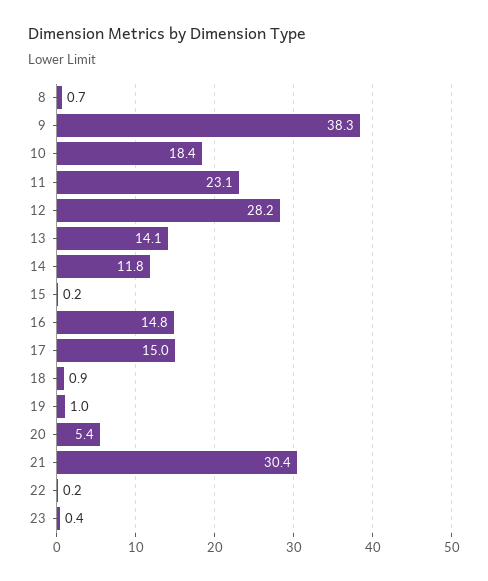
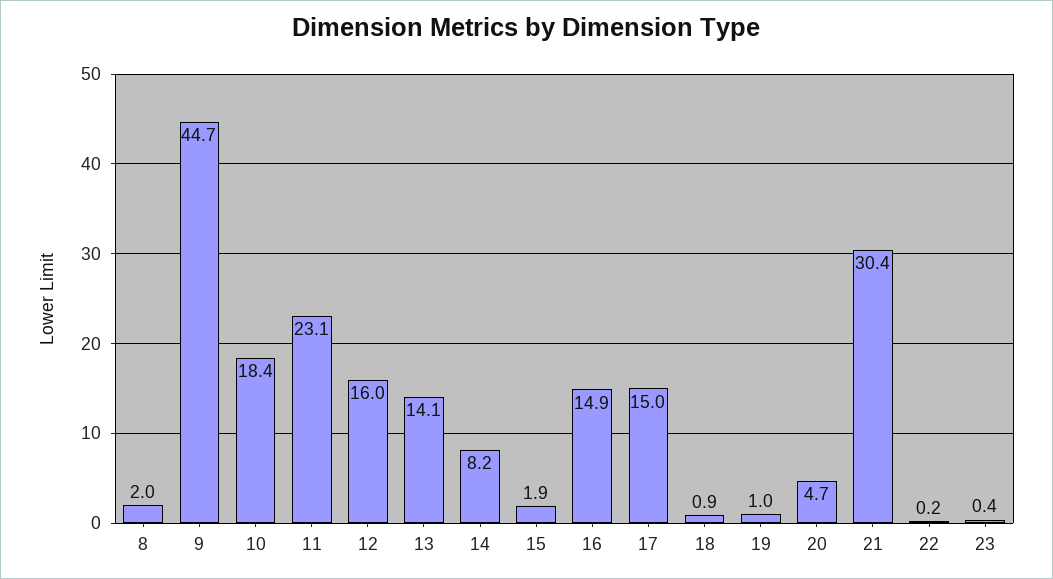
  {
-   "8": 0.7,
+   "8": 2,
-   "9": 38.3,
+   "9": 44.7,
    "10": 18.4,
    "11": 23.1,
-   "12": 28.2,
+   "12": 16,
    "13": 14.1,
-   "14": 11.8,
+   "14": 8.2,
-   "15": 0.2,
+   "15": 1.9,
-   "16": 14.8,
+   "16": 14.9,
    "17": 15,
    "18": 0.9,
    "19": 1,
-   "20": 5.4,
+   "20": 4.7,
    "21": 30.4,
    "22": 0.2,
    "23": 0.4
  }

